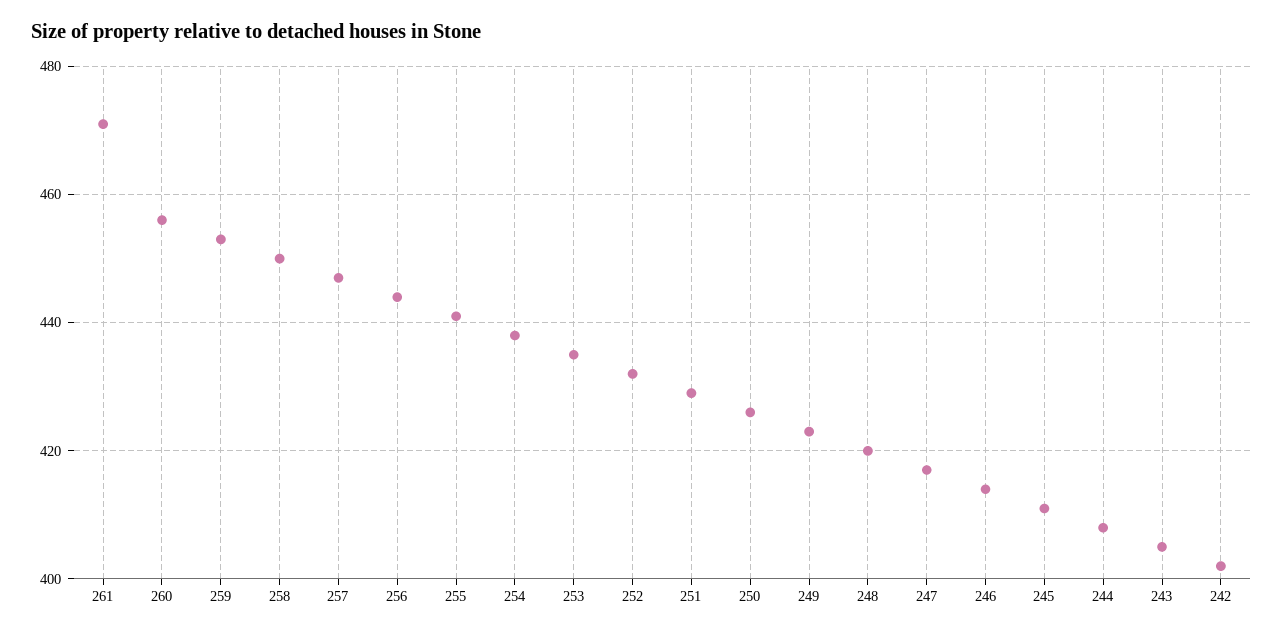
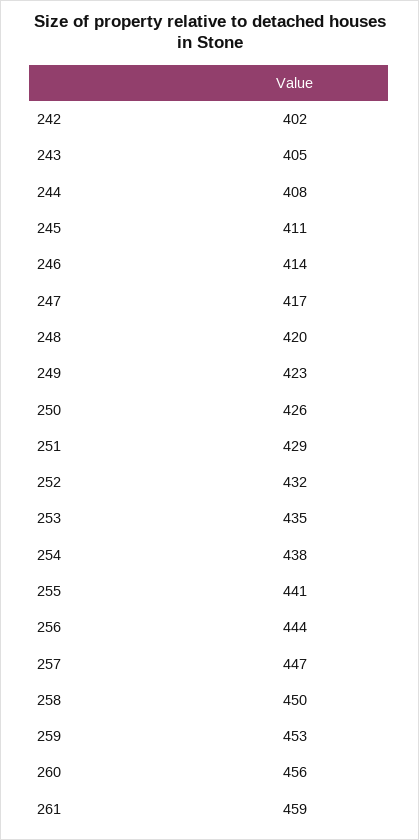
  {
-   "261": 470,
+   "261": 459,
    "260": 456,
    "259": 453,
    "258": 450,
    "257": 447,
    "256": 444,
    "255": 441,
    "254": 438,
    "253": 435,
    "252": 432,
    "251": 429,
    "250": 426,
    "249": 423,
    "248": 420,
    "247": 417,
    "246": 414,
    "245": 411,
    "244": 408,
    "243": 405,
    "242": 402
  }

